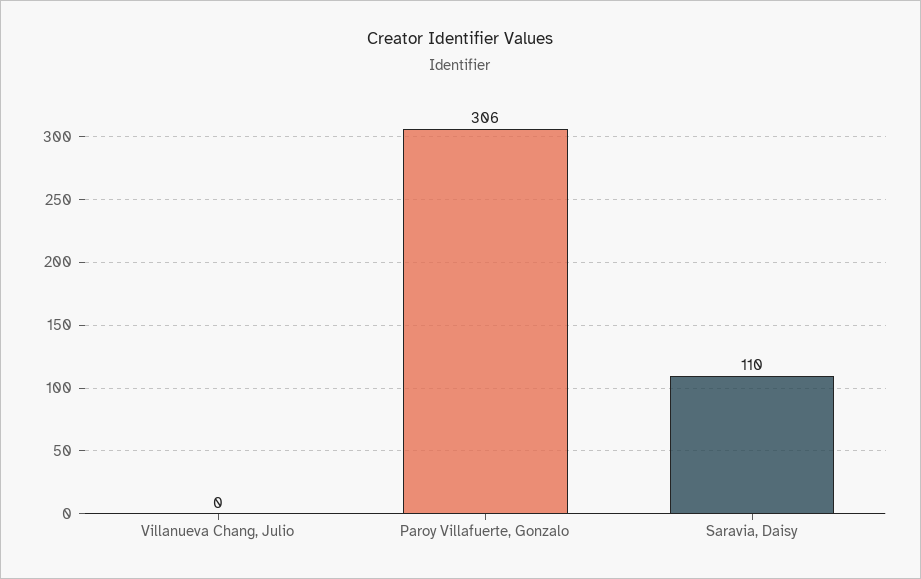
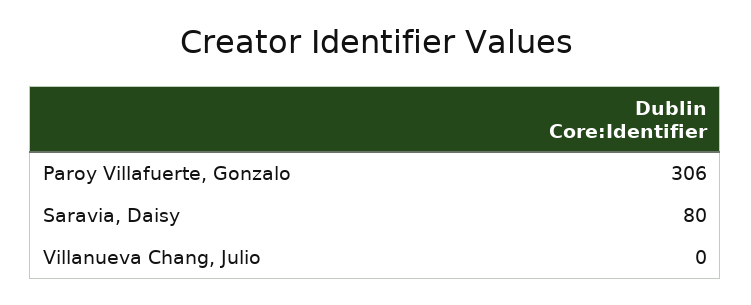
  {
    "Villanueva Chang, Julio": 0,
    "Paroy Villafuerte, Gonzalo": 306,
-   "Saravia, Daisy": 110
+   "Saravia, Daisy": 80
  }

